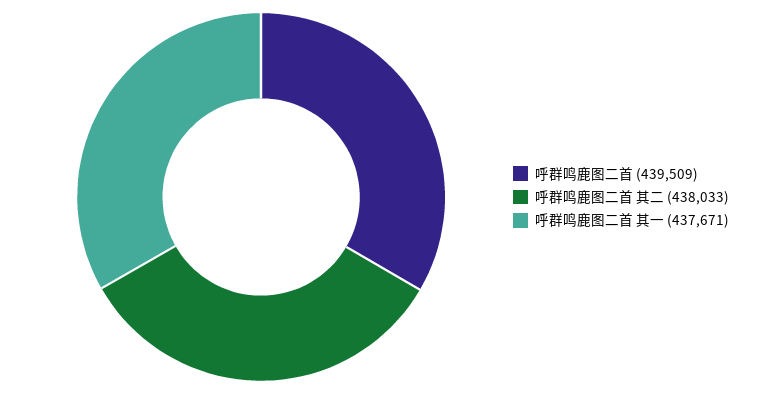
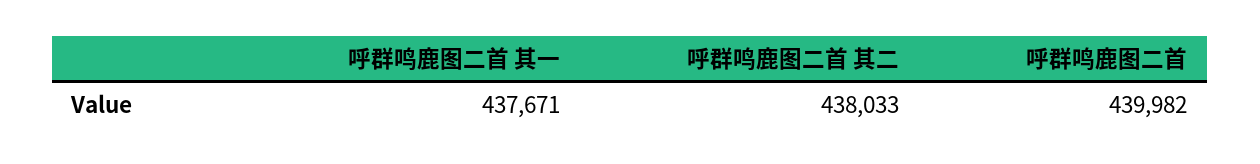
  {
-   "呼群鸣鹿图二首": 439509,
+   "呼群鸣鹿图二首": 439982,
    "呼群鸣鹿图二首 其二": 438033,
    "呼群鸣鹿图二首 其一": 437671
  }

